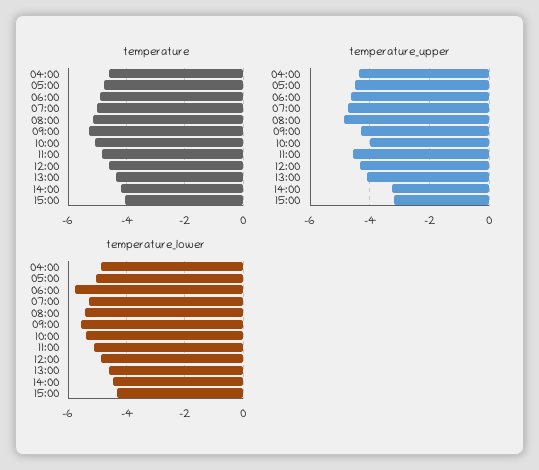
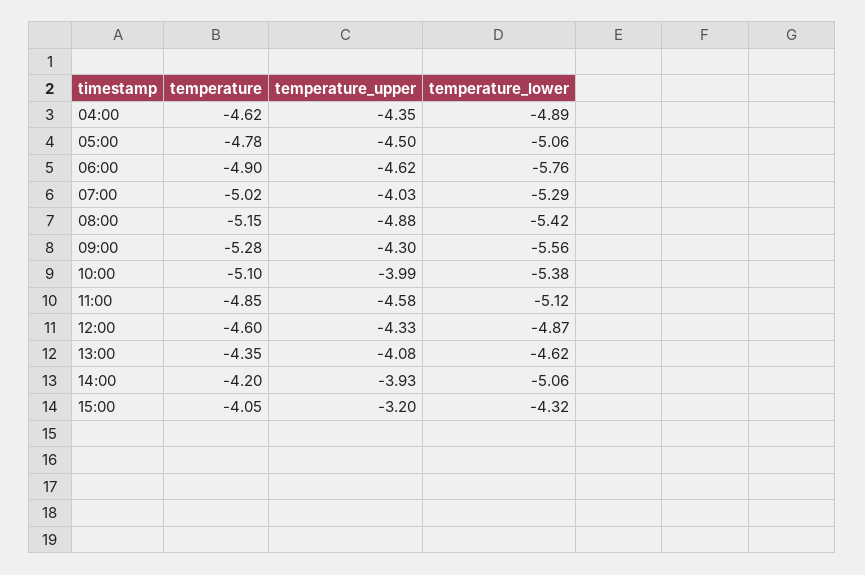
  {
    "temperature": {
      "04:00": -4.62,
      "05:00": -4.78,
      "06:00": -4.9,
      "07:00": -5.02,
      "08:00": -5.15,
      "09:00": -5.28,
      "10:00": -5.1,
      "11:00": -4.85,
      "12:00": -4.6,
      "13:00": -4.35,
      "14:00": -4.2,
      "15:00": -4.05
    },
    "temperature_upper": {
      "04:00": -4.35,
      "05:00": -4.5,
      "06:00": -4.62,
-     "07:00": -4.75,
+     "07:00": -4.03,
      "08:00": -4.88,
      "09:00": -4.3,
      "10:00": -3.99,
      "11:00": -4.58,
      "12:00": -4.33,
      "13:00": -4.08,
-     "14:00": -3.25,
+     "14:00": -3.93,
      "15:00": -3.2
    },
    "temperature_lower": {
      "04:00": -4.89,
      "05:00": -5.06,
      "06:00": -5.76,
      "07:00": -5.29,
      "08:00": -5.42,
      "09:00": -5.56,
      "10:00": -5.38,
      "11:00": -5.12,
      "12:00": -4.87,
      "13:00": -4.62,
-     "14:00": -4.5,
+     "14:00": -5.06,
      "15:00": -4.32
    }
  }

